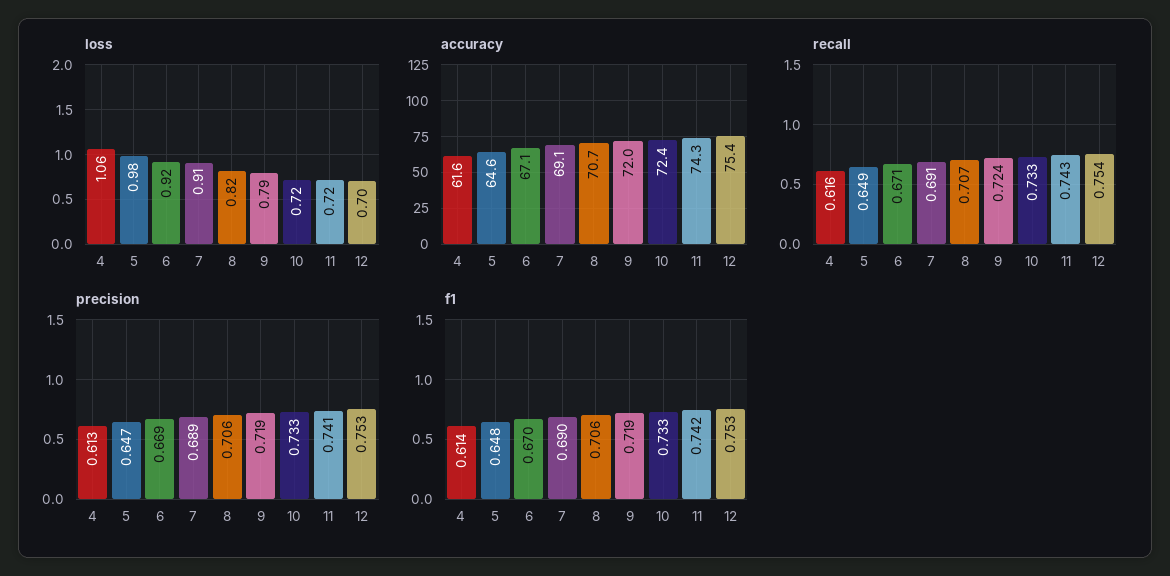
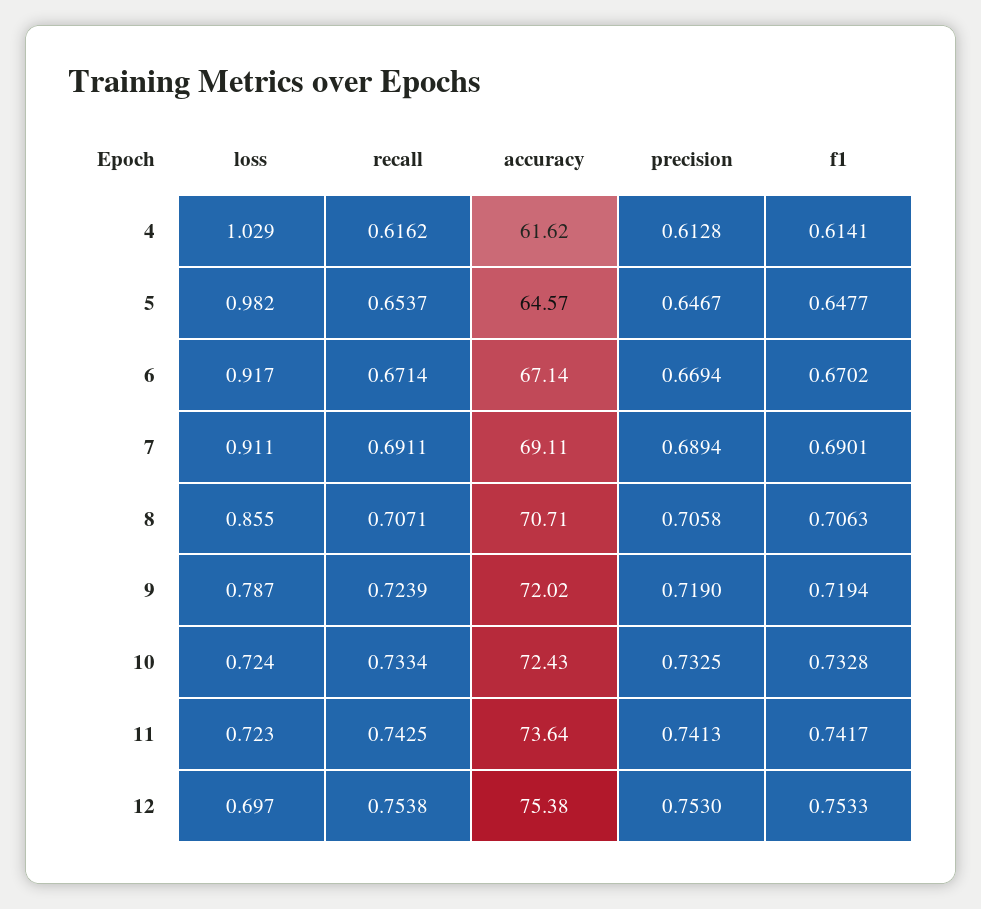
  {
    "loss": {
-     "4": 1.06,
+     "4": 1.029,
      "5": 0.982,
      "6": 0.917,
      "7": 0.911,
-     "8": 0.82,
+     "8": 0.855,
      "9": 0.787,
      "10": 0.724,
      "11": 0.723,
      "12": 0.697
    },
    "accuracy": {
      "4": 61.62,
      "5": 64.57,
      "6": 67.14,
      "7": 69.11,
      "8": 70.71,
      "9": 72.02,
      "10": 72.43,
-     "11": 74.3,
+     "11": 73.64,
      "12": 75.38
    },
    "recall": {
      "4": 0.6162,
-     "5": 0.649,
+     "5": 0.6537,
      "6": 0.6714,
      "7": 0.6911,
      "8": 0.7071,
      "9": 0.7239,
      "10": 0.7334,
      "11": 0.7425,
      "12": 0.7538
    },
    "precision": {
      "4": 0.6128,
      "5": 0.6467,
      "6": 0.6694,
      "7": 0.6894,
      "8": 0.7058,
      "9": 0.719,
      "10": 0.7325,
      "11": 0.7413,
      "12": 0.753
    },
    "f1": {
      "4": 0.6141,
      "5": 0.6477,
      "6": 0.6702,
      "7": 0.6901,
      "8": 0.7063,
      "9": 0.7194,
      "10": 0.7328,
      "11": 0.7417,
      "12": 0.7533
    }
  }

